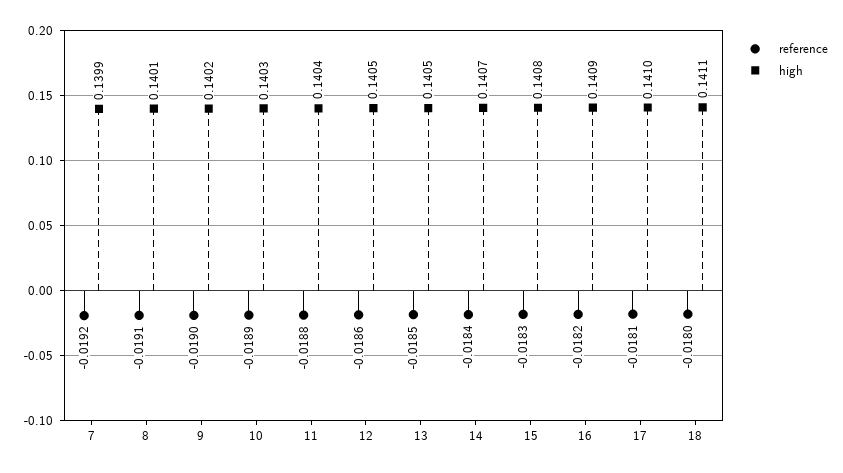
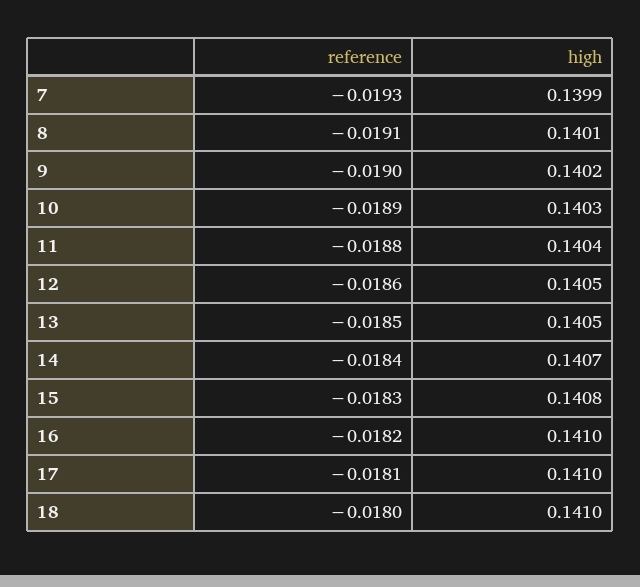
  {
    "reference": {
-     "7": -0.0192,
+     "7": -0.0193,
      "8": -0.0191,
      "9": -0.019,
      "10": -0.0189,
      "11": -0.0188,
      "12": -0.0186,
      "13": -0.0185,
      "14": -0.0184,
      "15": -0.0183,
      "16": -0.0182,
      "17": -0.0181,
      "18": -0.018
    },
    "high": {
      "7": 0.1399,
      "8": 0.1401,
      "9": 0.1402,
      "10": 0.1403,
      "11": 0.1404,
      "12": 0.1405,
      "13": 0.1405,
      "14": 0.1407,
      "15": 0.1408,
-     "16": 0.1409,
+     "16": 0.141,
      "17": 0.141,
-     "18": 0.1411
+     "18": 0.141
    }
  }

